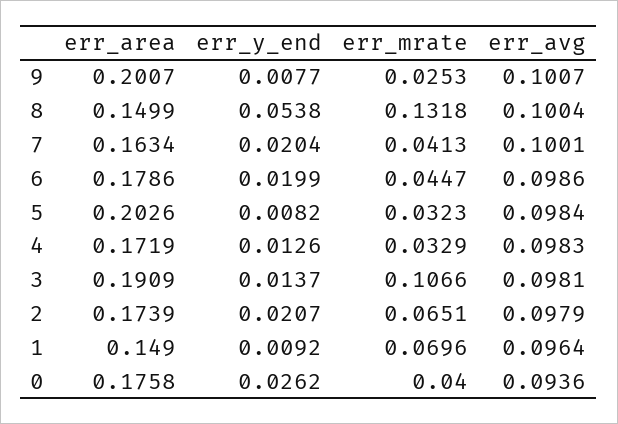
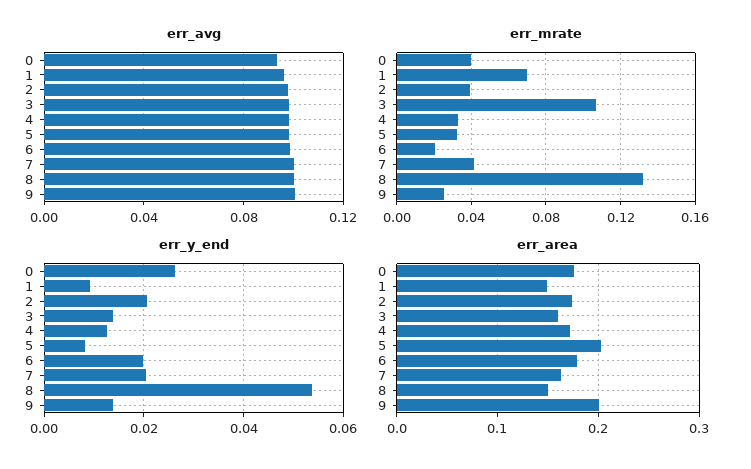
  {
    "err_area": {
      "9": 0.2007,
      "8": 0.1499,
      "7": 0.1634,
      "6": 0.1786,
      "5": 0.2026,
      "4": 0.1719,
-     "3": 0.1909,
+     "3": 0.16,
      "2": 0.1739,
      "1": 0.149,
      "0": 0.1758
    },
    "err_y_end": {
-     "9": 0.0077,
+     "9": 0.014,
      "8": 0.0538,
      "7": 0.0204,
      "6": 0.0199,
      "5": 0.0082,
      "4": 0.0126,
      "3": 0.0137,
      "2": 0.0207,
      "1": 0.0092,
      "0": 0.0262
    },
    "err_mrate": {
      "9": 0.0253,
      "8": 0.1318,
      "7": 0.0413,
-     "6": 0.0447,
+     "6": 0.02,
      "5": 0.0323,
      "4": 0.0329,
      "3": 0.1066,
-     "2": 0.0651,
+     "2": 0.04,
      "1": 0.0696,
      "0": 0.04
    },
    "err_avg": {
      "9": 0.1007,
      "8": 0.1004,
      "7": 0.1001,
      "6": 0.0986,
      "5": 0.0984,
      "4": 0.0983,
      "3": 0.0981,
      "2": 0.0979,
      "1": 0.0964,
      "0": 0.0936
    }
  }

